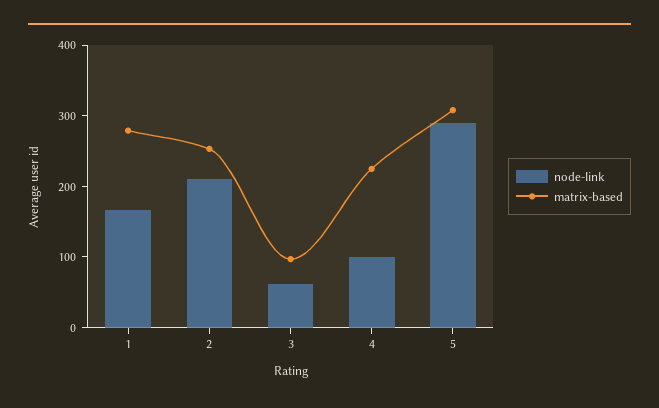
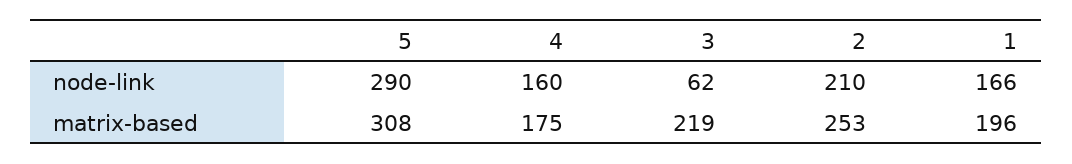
  {
    "node-link": {
      "1": 166,
      "2": 210,
      "3": 62,
-     "4": 100,
+     "4": 160,
      "5": 290
    },
    "matrix-based": {
-     "1": 280,
+     "1": 196,
      "2": 253,
-     "3": 100,
+     "3": 219,
-     "4": 220,
+     "4": 175,
      "5": 308
    }
  }

